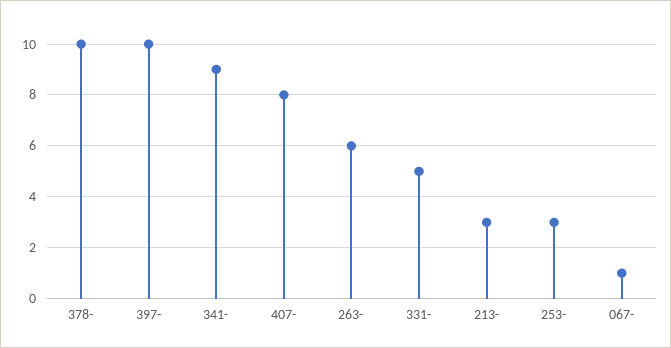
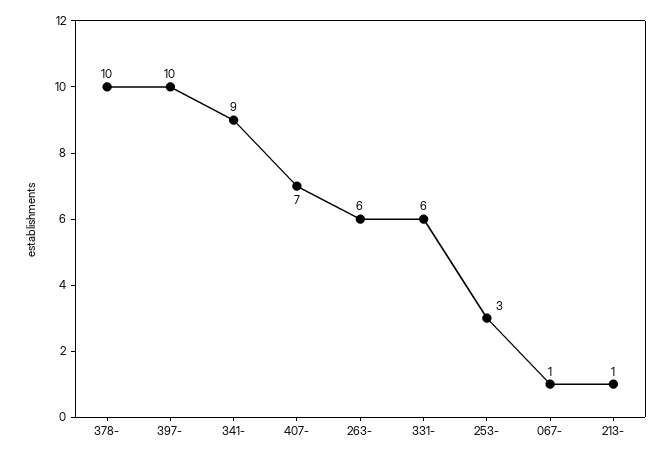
  {
    "378-": 10,
    "397-": 10,
    "341-": 9,
-   "407-": 8,
+   "407-": 7,
    "263-": 6,
-   "331-": 5,
+   "331-": 6,
-   "213-": 3,
+   "213-": 1,
    "253-": 3,
    "067-": 1
  }

